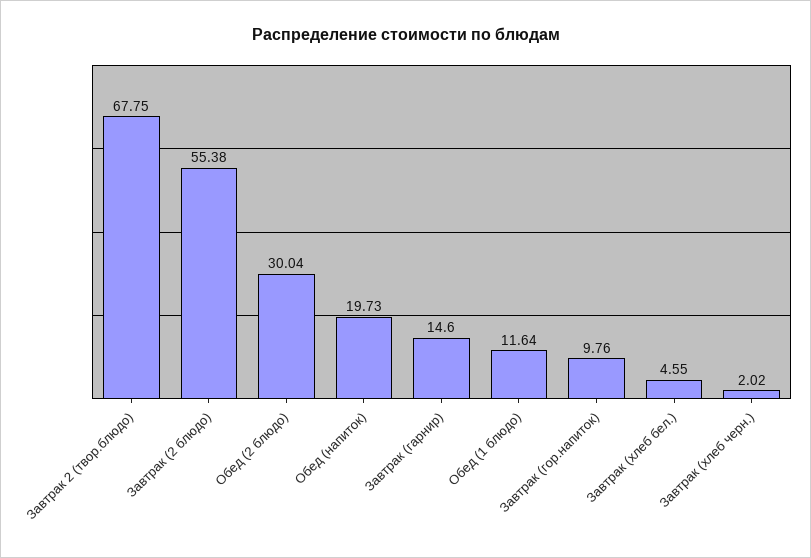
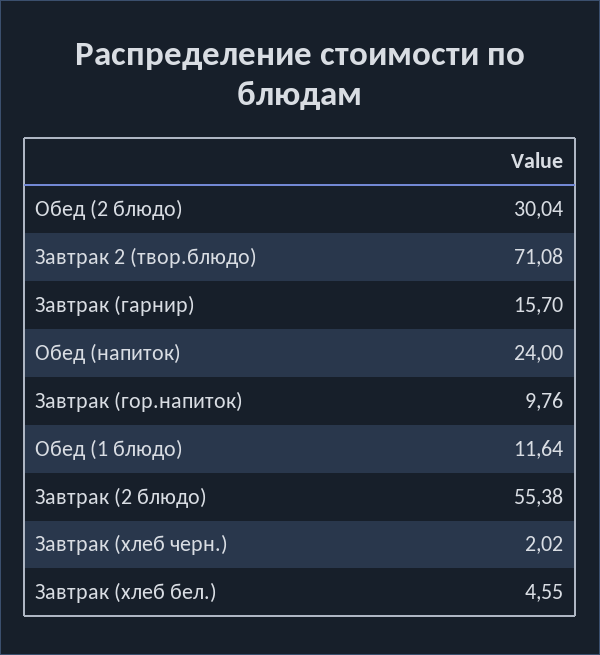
  {
-   "Завтрак 2 (твор.блюдо)": 67.75,
+   "Завтрак 2 (твор.блюдо)": 71.08,
    "Завтрак (2 блюдо)": 55.38,
    "Обед (2 блюдо)": 30.04,
-   "Обед (напиток)": 19.73,
+   "Обед (напиток)": 24,
-   "Завтрак (гарнир)": 14.6,
+   "Завтрак (гарнир)": 15.7,
    "Обед (1 блюдо)": 11.64,
    "Завтрак (гор.напиток)": 9.76,
    "Завтрак (хлеб бел.)": 4.55,
    "Завтрак (хлеб черн.)": 2.02
  }

